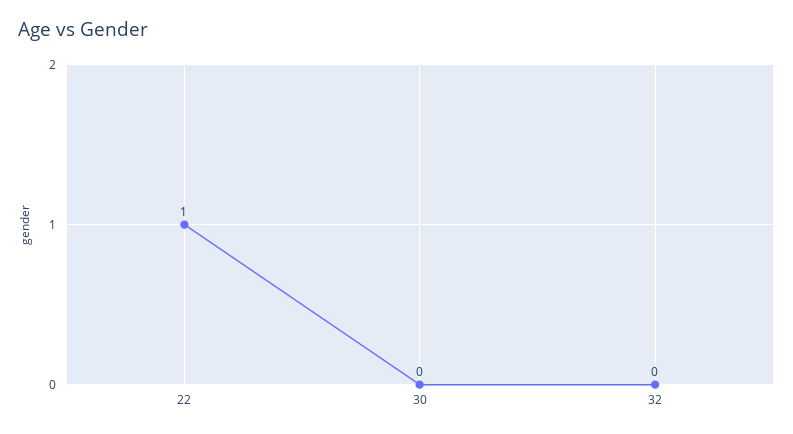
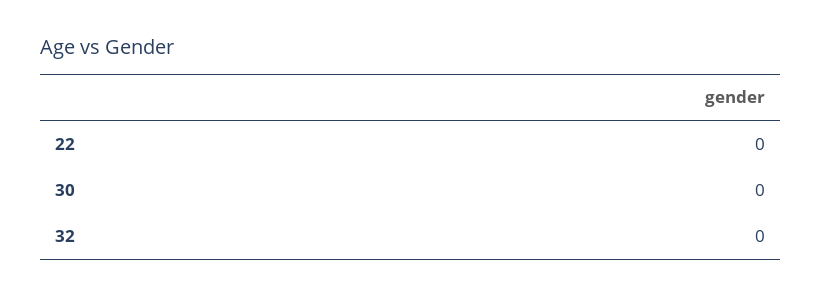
  {
-   "22": 1,
+   "22": 0,
    "30": 0,
    "32": 0
  }

